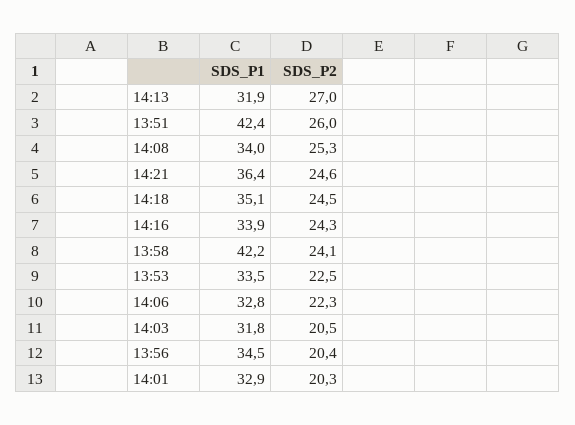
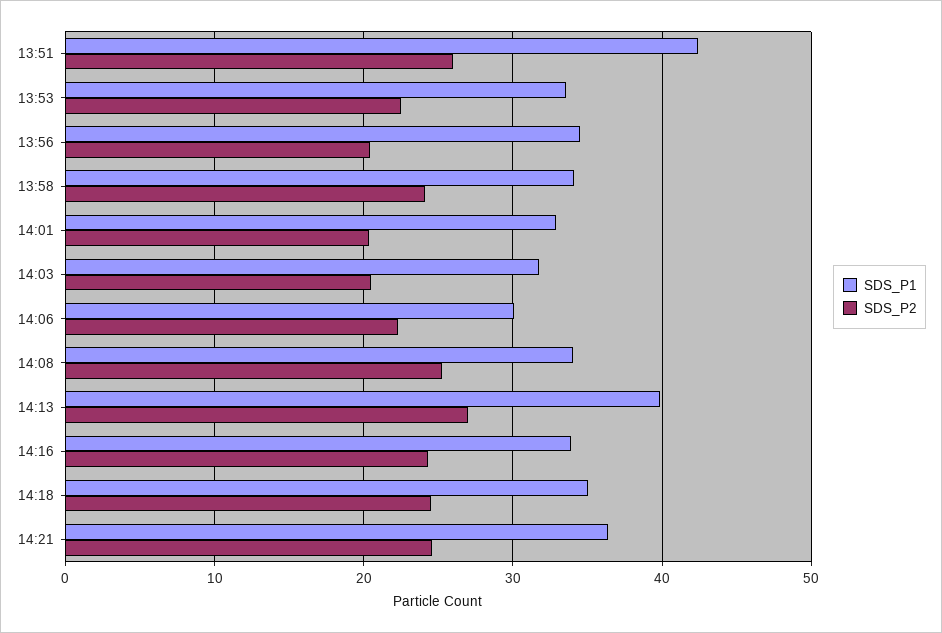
  {
    "SDS_P1": {
-     "14:13": 31.9,
+     "14:13": 40,
      "13:51": 42.4,
      "14:08": 34,
      "14:21": 36.4,
      "14:18": 35.1,
      "14:16": 33.9,
-     "13:58": 42.2,
+     "13:58": 34,
      "13:53": 33.5,
-     "14:06": 32.8,
+     "14:06": 30,
      "14:03": 31.8,
      "13:56": 34.5,
      "14:01": 32.9
    },
    "SDS_P2": {
      "14:13": 27,
      "13:51": 26,
      "14:08": 25.3,
      "14:21": 24.6,
      "14:18": 24.5,
      "14:16": 24.3,
      "13:58": 24.1,
      "13:53": 22.5,
      "14:06": 22.3,
      "14:03": 20.5,
      "13:56": 20.4,
      "14:01": 20.3
    }
  }

